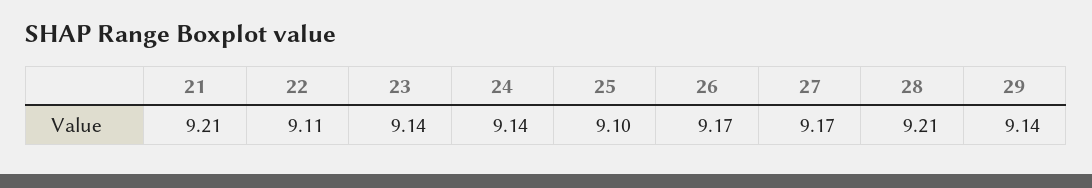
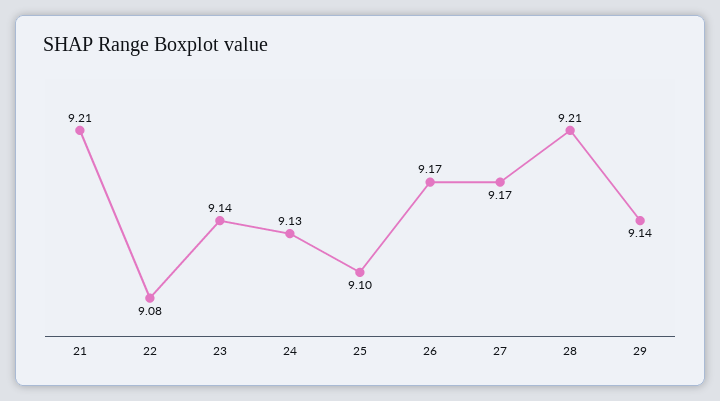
  {
    "21": 9.21,
-   "22": 9.11,
+   "22": 9.08,
    "23": 9.14,
-   "24": 9.14,
+   "24": 9.13,
    "25": 9.1,
    "26": 9.17,
    "27": 9.17,
    "28": 9.21,
    "29": 9.14
  }

